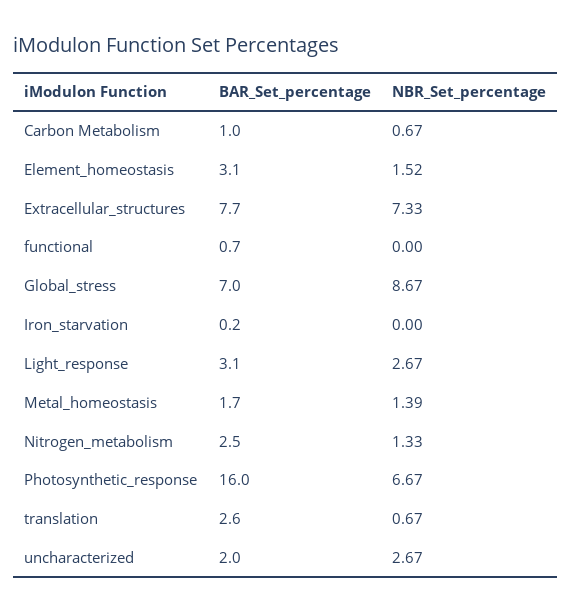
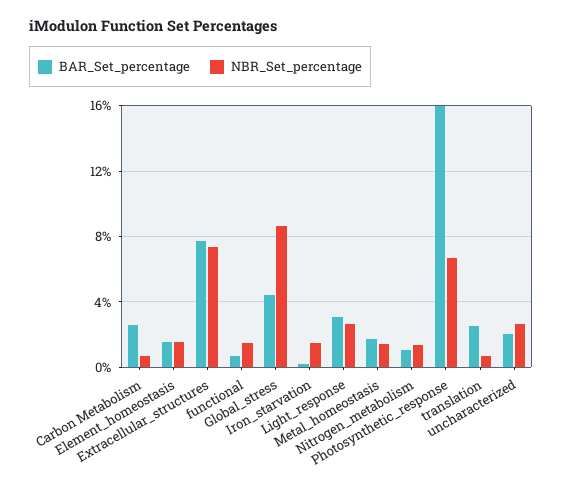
  {
    "BAR_Set_percentage": {
-     "Carbon Metabolism": 1,
+     "Carbon Metabolism": 2.5,
-     "Element_homeostasis": 3.1,
+     "Element_homeostasis": 1.5,
      "Extracellular_structures": 7.7,
      "functional": 0.7,
-     "Global_stress": 7,
+     "Global_stress": 4.5,
      "Iron_starvation": 0.2,
      "Light_response": 3.1,
      "Metal_homeostasis": 1.7,
-     "Nitrogen_metabolism": 2.5,
+     "Nitrogen_metabolism": 1,
      "Photosynthetic_response": 16,
      "translation": 2.6,
      "uncharacterized": 2
    },
    "NBR_Set_percentage": {
      "Carbon Metabolism": 0.67,
      "Element_homeostasis": 1.52,
      "Extracellular_structures": 7.33,
-     "functional": 0,
+     "functional": 1.5,
      "Global_stress": 8.67,
-     "Iron_starvation": 0,
+     "Iron_starvation": 1.5,
      "Light_response": 2.67,
      "Metal_homeostasis": 1.39,
      "Nitrogen_metabolism": 1.33,
      "Photosynthetic_response": 6.67,
      "translation": 0.67,
      "uncharacterized": 2.67
    }
  }

